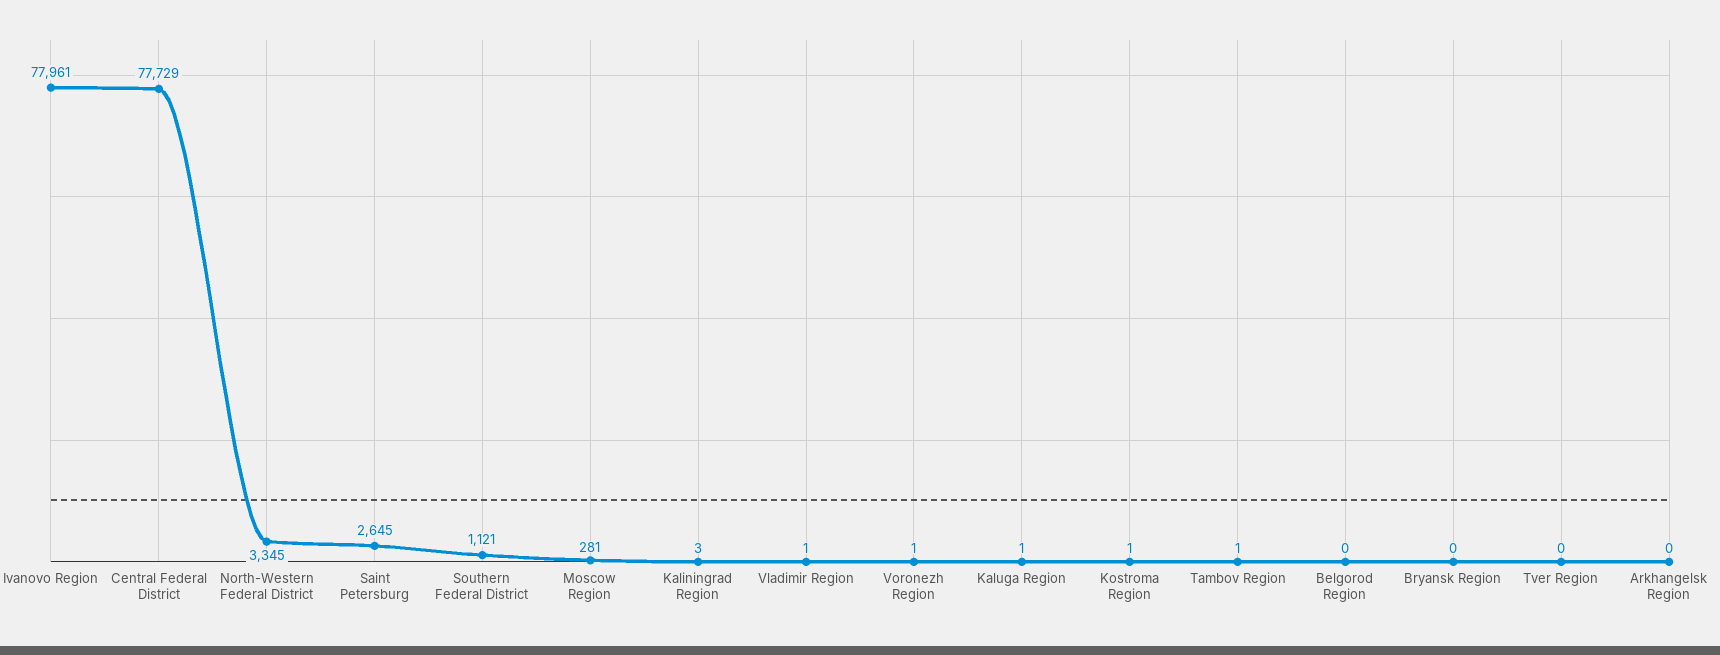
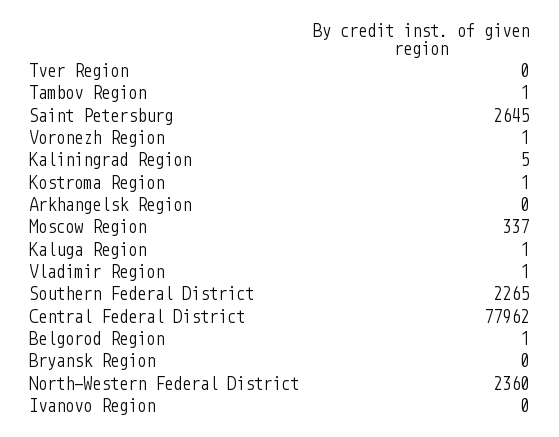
  {
-   "Ivanovo Region": 77961,
+   "Ivanovo Region": 0,
-   "Central Federal District": 77729,
+   "Central Federal District": 77962,
-   "North-Western Federal District": 3345,
+   "North-Western Federal District": 2360,
    "Saint Petersburg": 2645,
-   "Southern Federal District": 1121,
+   "Southern Federal District": 2265,
-   "Moscow Region": 281,
+   "Moscow Region": 337,
-   "Kaliningrad Region": 3,
+   "Kaliningrad Region": 5,
    "Vladimir Region": 1,
    "Voronezh Region": 1,
    "Kaluga Region": 1,
    "Kostroma Region": 1,
    "Tambov Region": 1,
-   "Belgorod Region": 0,
+   "Belgorod Region": 1,
    "Bryansk Region": 0,
    "Tver Region": 0,
    "Arkhangelsk Region": 0
  }

